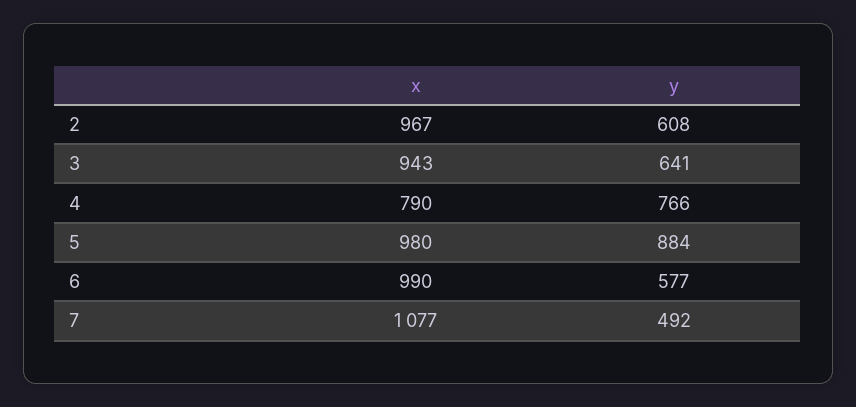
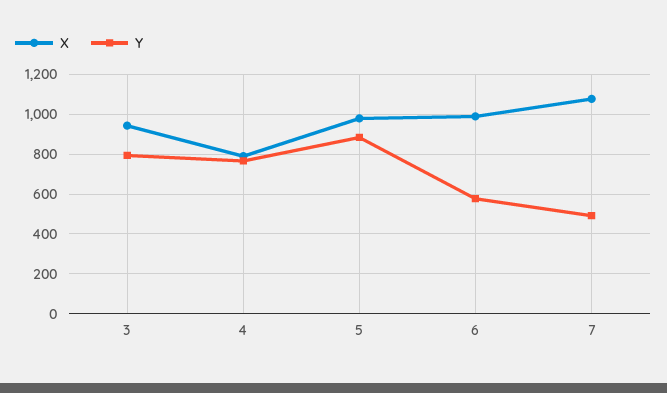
  {
    "x": {
-     "2": 967,
      "3": 943,
      "4": 790,
      "5": 980,
      "6": 990,
      "7": 1077
    },
    "y": {
-     "2": 608,
-     "3": 641,
+     "3": 800,
      "4": 766,
      "5": 884,
      "6": 577,
      "7": 492
    }
  }

